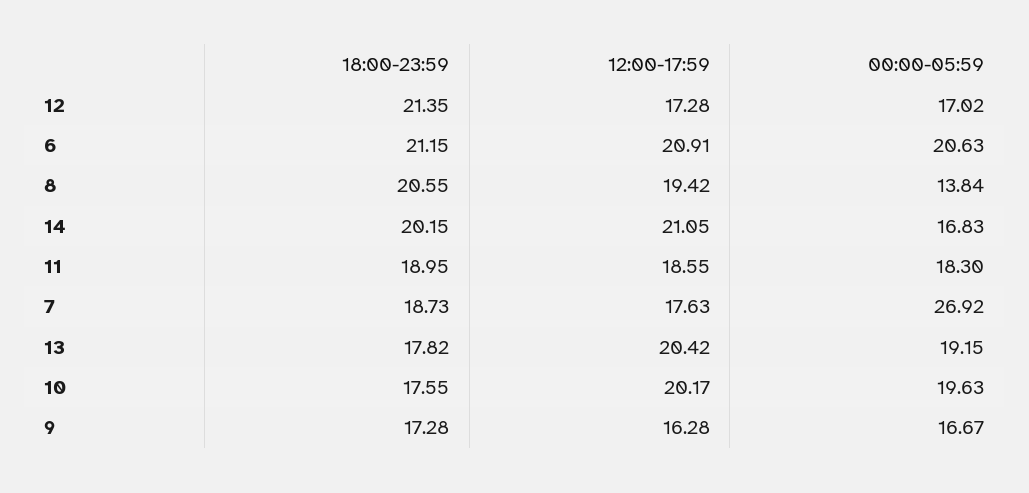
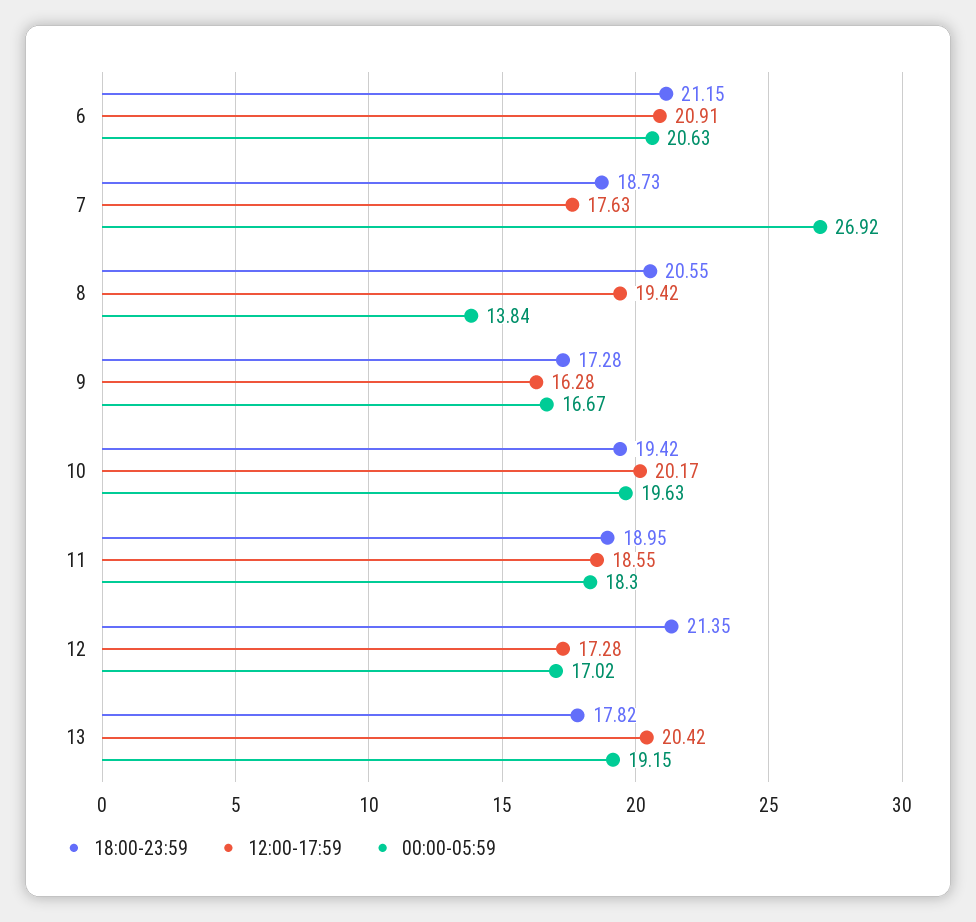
  {
    "18:00-23:59": {
      "12": 21.35,
      "6": 21.15,
      "8": 20.55,
-     "14": 20.15,
      "11": 18.95,
      "7": 18.73,
      "13": 17.82,
-     "10": 17.55,
+     "10": 19.42,
      "9": 17.28
    },
    "12:00-17:59": {
      "12": 17.28,
      "6": 20.91,
      "8": 19.42,
-     "14": 21.05,
      "11": 18.55,
      "7": 17.63,
      "13": 20.42,
      "10": 20.17,
      "9": 16.28
    },
    "00:00-05:59": {
      "12": 17.02,
      "6": 20.63,
      "8": 13.84,
-     "14": 16.83,
      "11": 18.3,
      "7": 26.92,
      "13": 19.15,
      "10": 19.63,
      "9": 16.67
    }
  }

